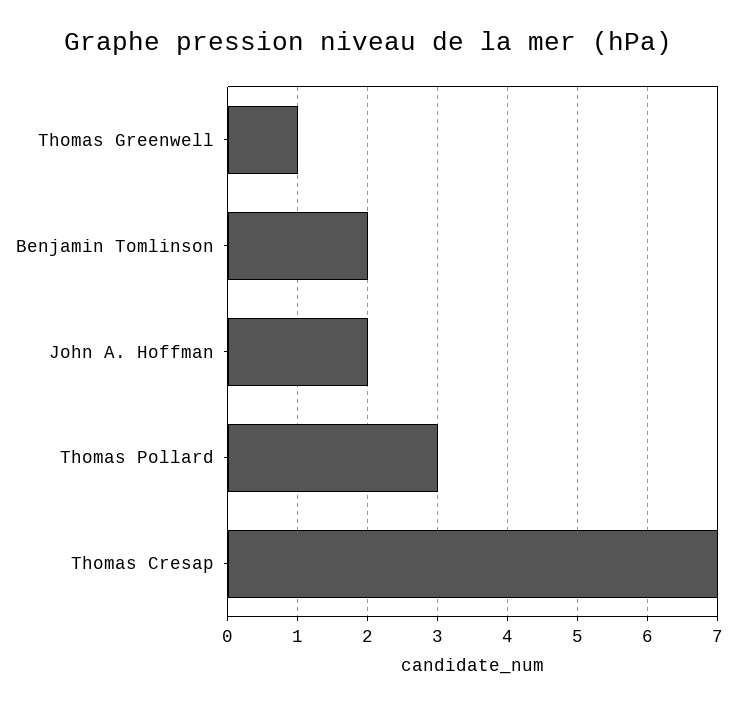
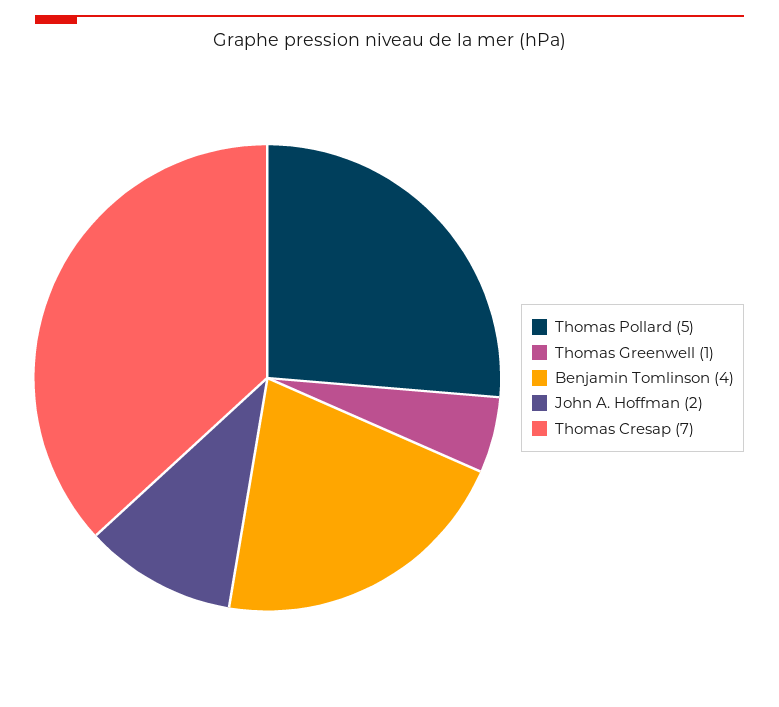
  {
    "Thomas Greenwell": 1,
-   "Benjamin Tomlinson": 2,
+   "Benjamin Tomlinson": 4,
    "John A. Hoffman": 2,
-   "Thomas Pollard": 3,
+   "Thomas Pollard": 5,
    "Thomas Cresap": 7
  }

